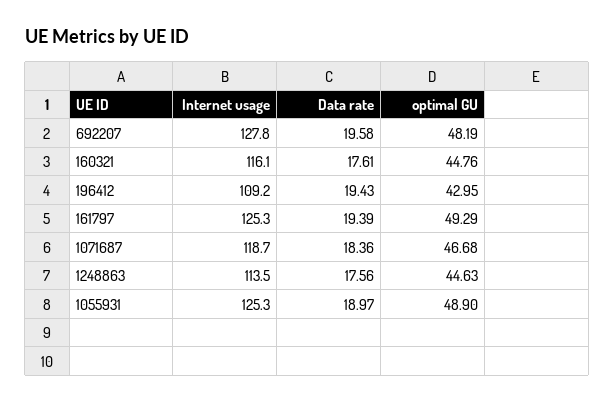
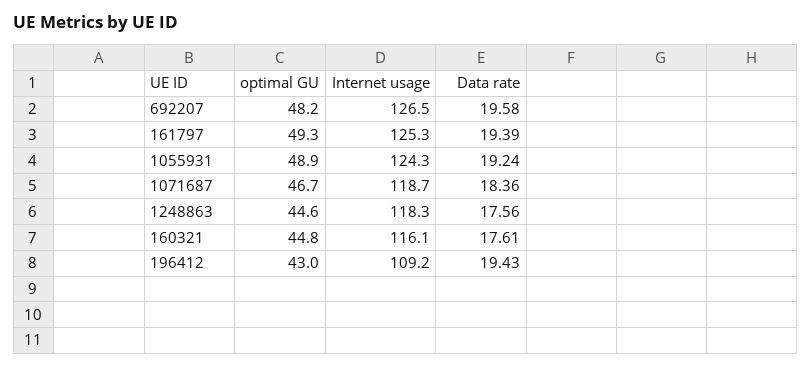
  {
    "Internet usage": {
-     "692207": 127.8,
+     "692207": 126.5,
      "160321": 116.1,
      "196412": 109.2,
      "161797": 125.3,
      "1071687": 118.7,
-     "1248863": 113.5,
+     "1248863": 118.3,
-     "1055931": 125.3
+     "1055931": 124.3
    },
    "Data rate": {
      "692207": 19.58,
      "160321": 17.61,
      "196412": 19.43,
      "161797": 19.39,
      "1071687": 18.36,
      "1248863": 17.56,
-     "1055931": 18.97
+     "1055931": 19.24
    },
    "optimal GU": {
      "692207": 48.19,
      "160321": 44.76,
      "196412": 42.95,
      "161797": 49.29,
      "1071687": 46.68,
      "1248863": 44.63,
      "1055931": 48.9
    }
  }

